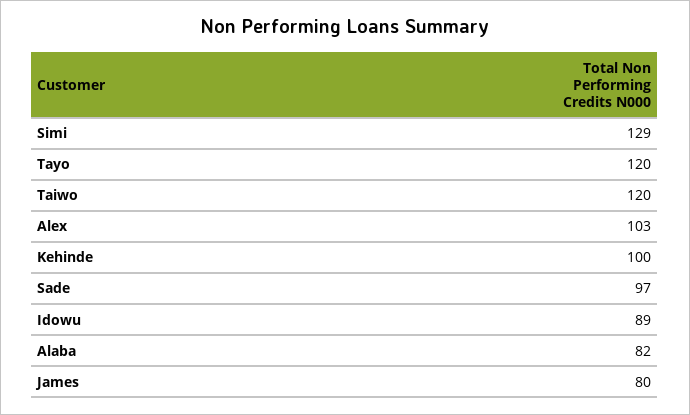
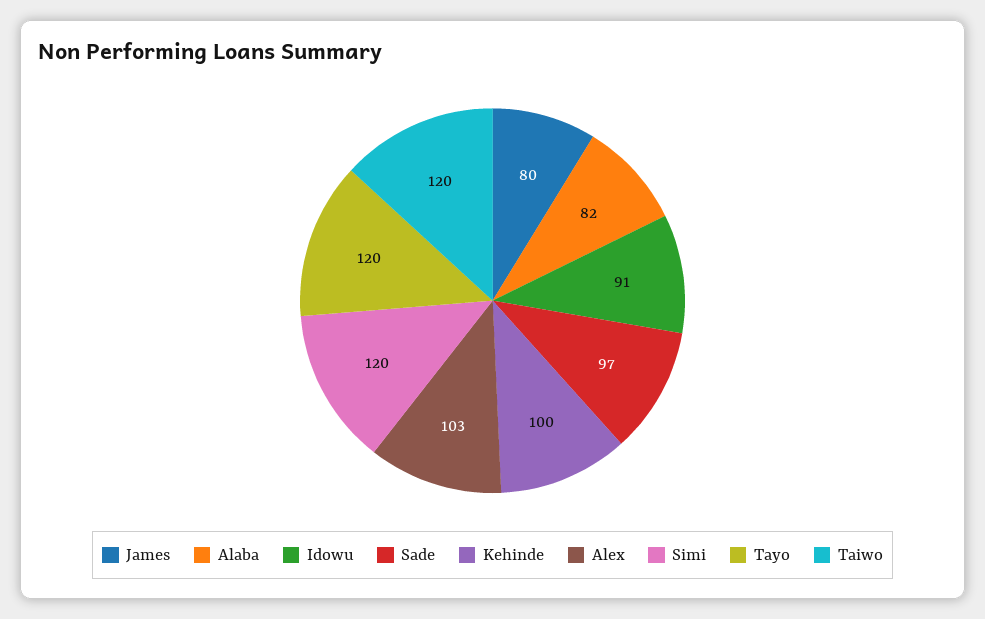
  {
-   "Simi": 129,
+   "Simi": 120,
    "Tayo": 120,
    "Taiwo": 120,
    "Alex": 103,
    "Kehinde": 100,
    "Sade": 97,
-   "Idowu": 89,
+   "Idowu": 91,
    "Alaba": 82,
    "James": 80
  }

